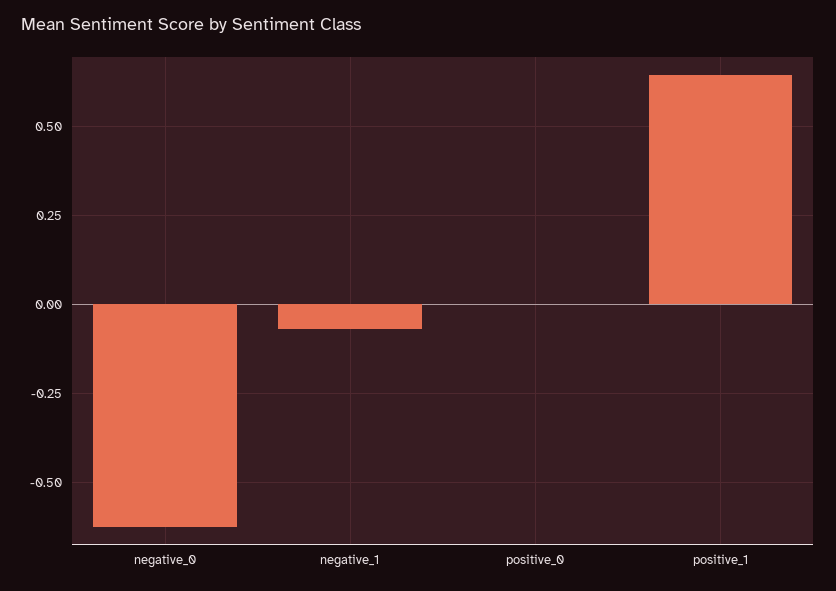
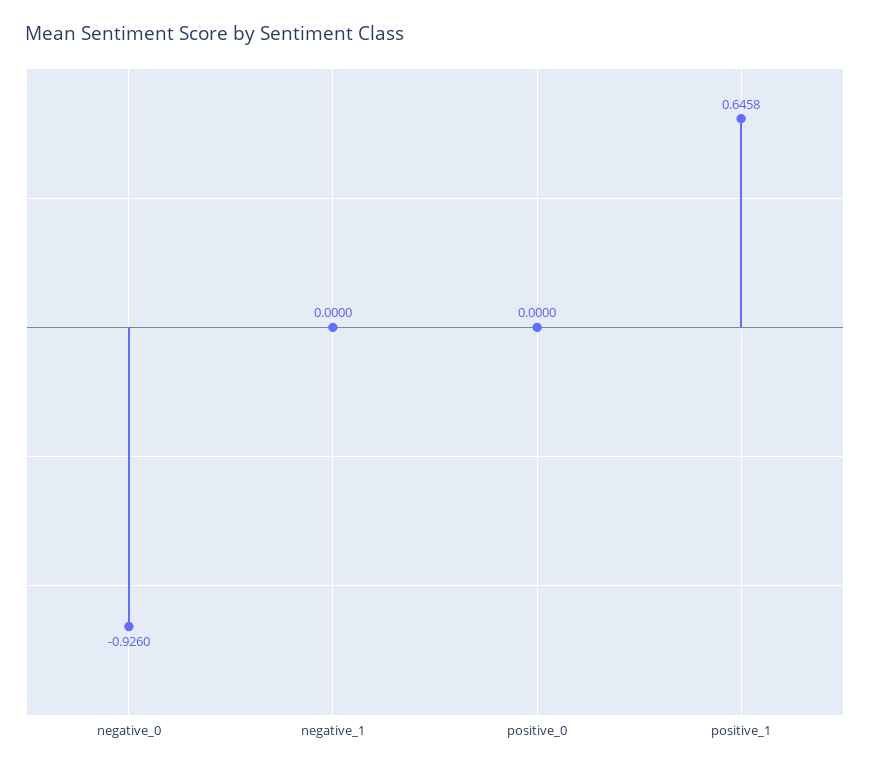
  {
-   "negative_0": -0.625,
+   "negative_0": -0.926,
-   "negative_1": -0.075,
+   "negative_1": 0,
    "positive_0": 0,
    "positive_1": 0.6458
  }

